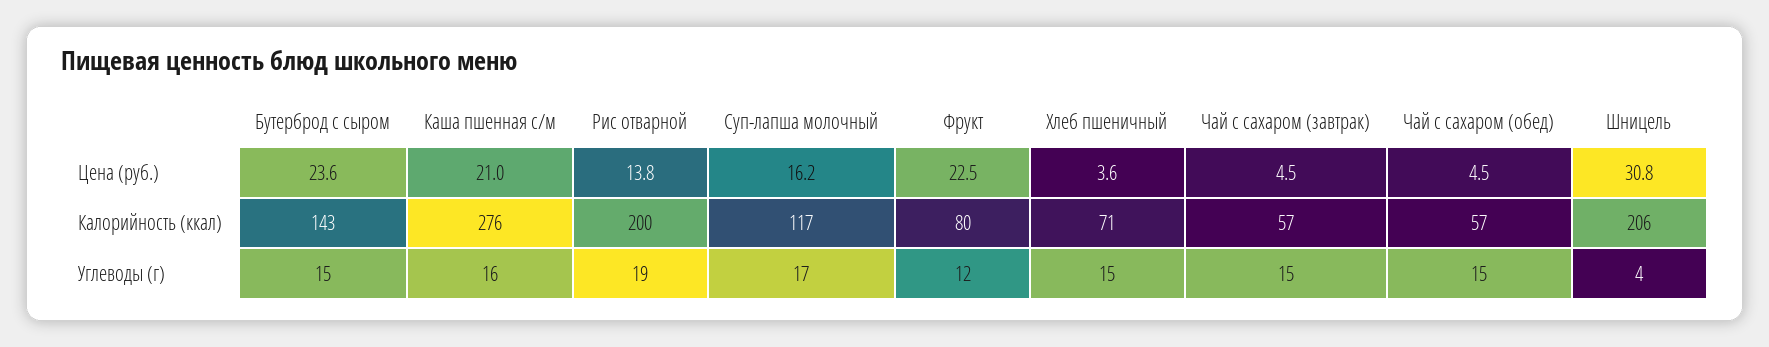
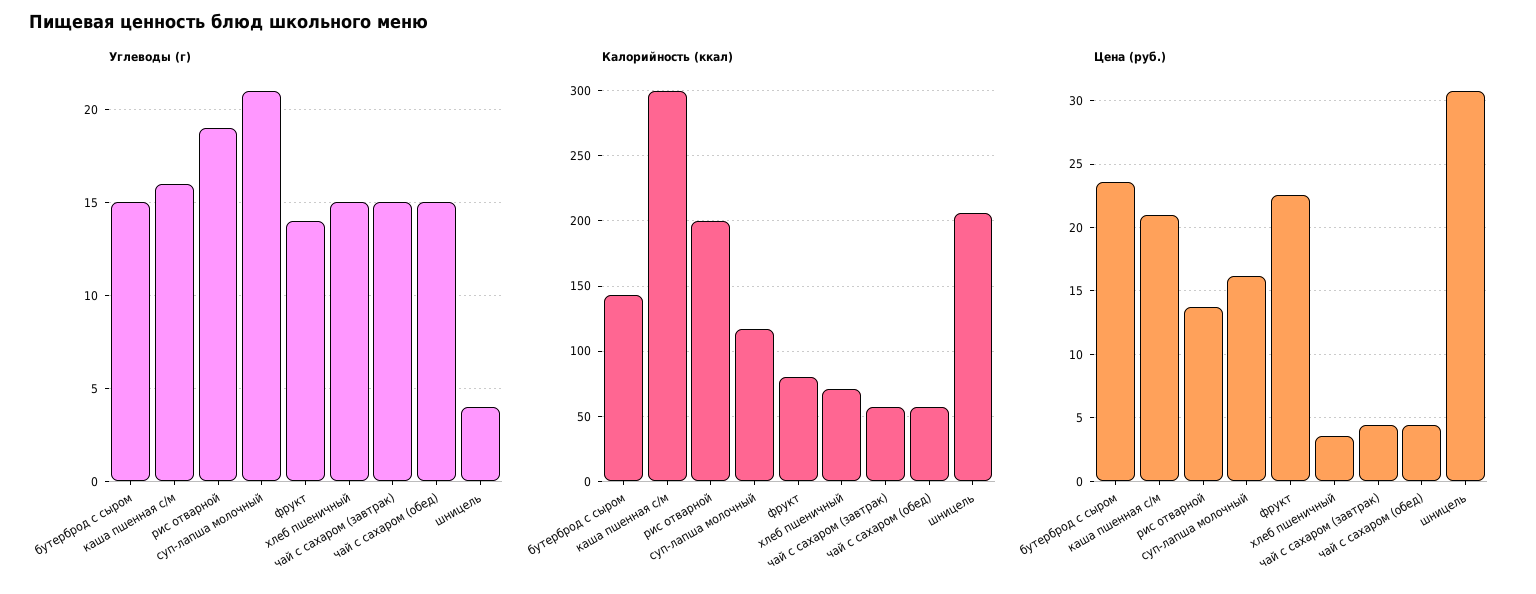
  {
    "Цена (руб.)": {
      "Бутерброд с сыром": 23.6,
      "Каша пшенная с/м": 21,
      "Рис отварной": 13.8,
      "Суп-лапша молочный": 16.2,
      "Фрукт": 22.5,
      "Хлеб пшеничный": 3.6,
      "Чай с сахаром (завтрак)": 4.5,
      "Чай с сахаром (обед)": 4.5,
      "Шницель": 30.8
    },
    "Калорийность (ккал)": {
      "Бутерброд с сыром": 143,
-     "Каша пшенная с/м": 276,
+     "Каша пшенная с/м": 300,
      "Рис отварной": 200,
      "Суп-лапша молочный": 117,
      "Фрукт": 80,
      "Хлеб пшеничный": 71,
      "Чай с сахаром (завтрак)": 57,
      "Чай с сахаром (обед)": 57,
      "Шницель": 206
    },
    "Углеводы (г)": {
      "Бутерброд с сыром": 15,
      "Каша пшенная с/м": 16,
      "Рис отварной": 19,
-     "Суп-лапша молочный": 17,
+     "Суп-лапша молочный": 21,
-     "Фрукт": 12,
+     "Фрукт": 14,
      "Хлеб пшеничный": 15,
      "Чай с сахаром (завтрак)": 15,
      "Чай с сахаром (обед)": 15,
      "Шницель": 4
    }
  }

